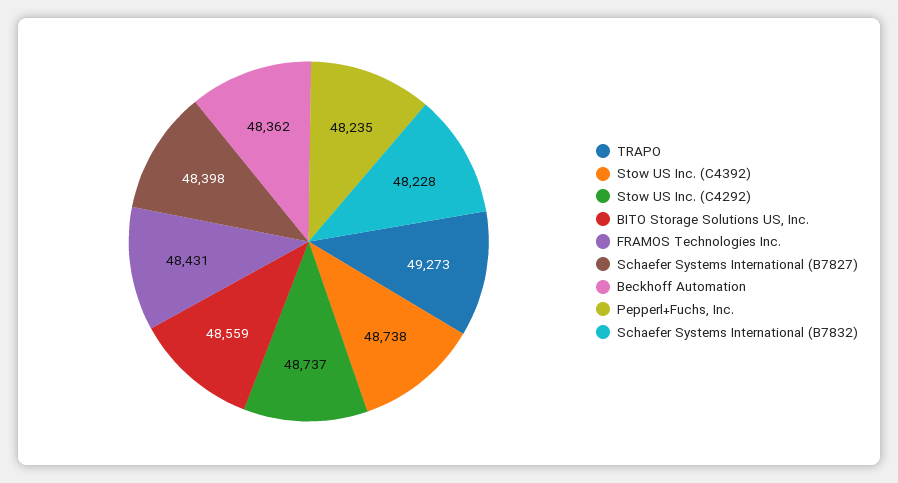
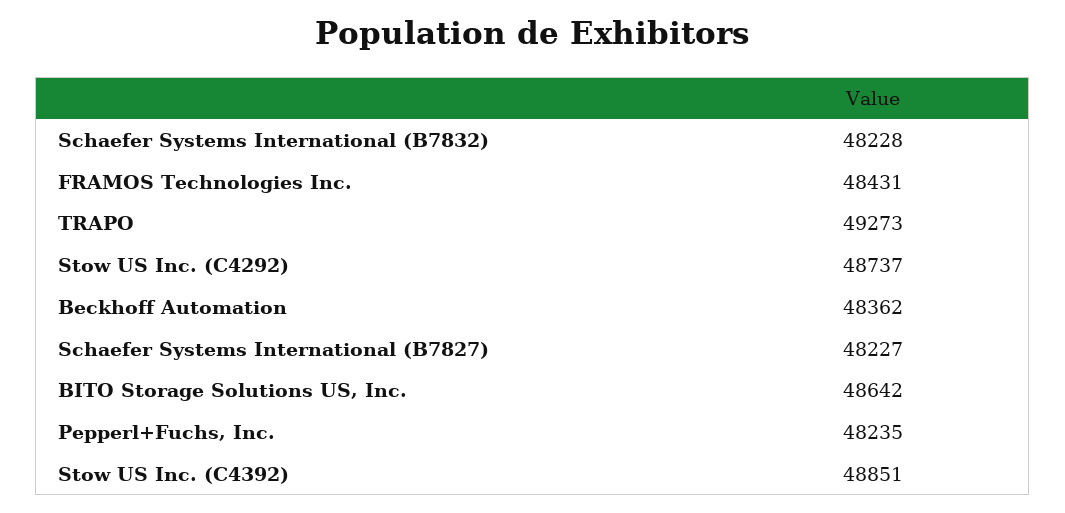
  {
    "TRAPO": 49273,
-   "Stow US Inc. (C4392)": 48738,
+   "Stow US Inc. (C4392)": 48851,
    "Stow US Inc. (C4292)": 48737,
-   "BITO Storage Solutions US, Inc.": 48559,
+   "BITO Storage Solutions US, Inc.": 48642,
    "FRAMOS Technologies Inc.": 48431,
-   "Schaefer Systems International (B7827)": 48398,
+   "Schaefer Systems International (B7827)": 48227,
    "Beckhoff Automation": 48362,
    "Pepperl+Fuchs, Inc.": 48235,
    "Schaefer Systems International (B7832)": 48228
  }

